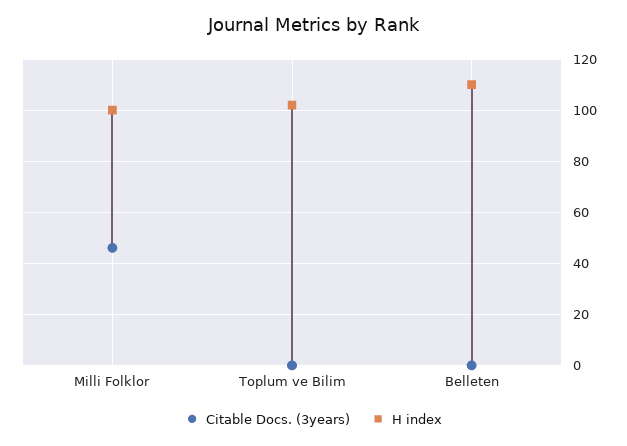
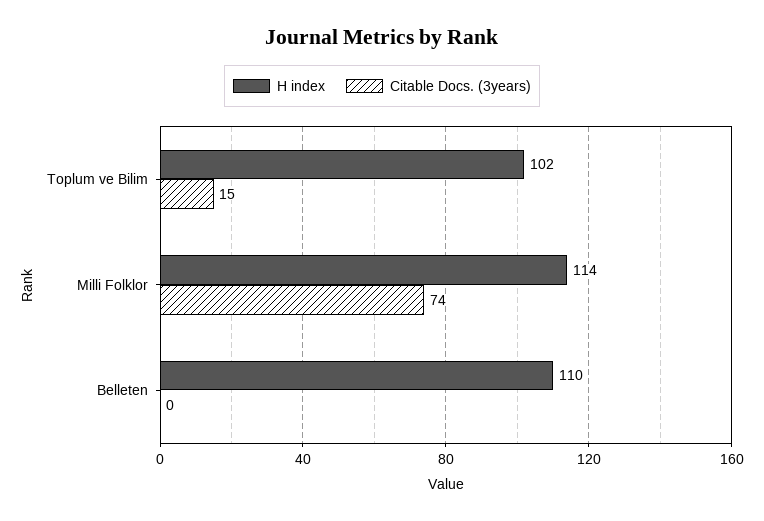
  {
    "Citable Docs. (3years)": {
-     "Milli Folklor": 45,
+     "Milli Folklor": 74,
-     "Toplum ve Bilim": 0,
+     "Toplum ve Bilim": 15,
      "Belleten": 0
    },
    "H index": {
-     "Milli Folklor": 100,
+     "Milli Folklor": 114,
      "Toplum ve Bilim": 102,
      "Belleten": 110
    }
  }

